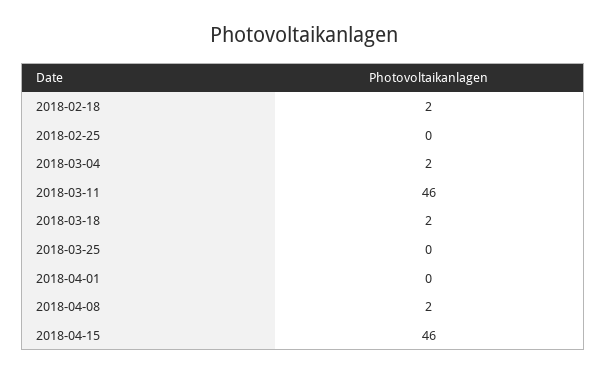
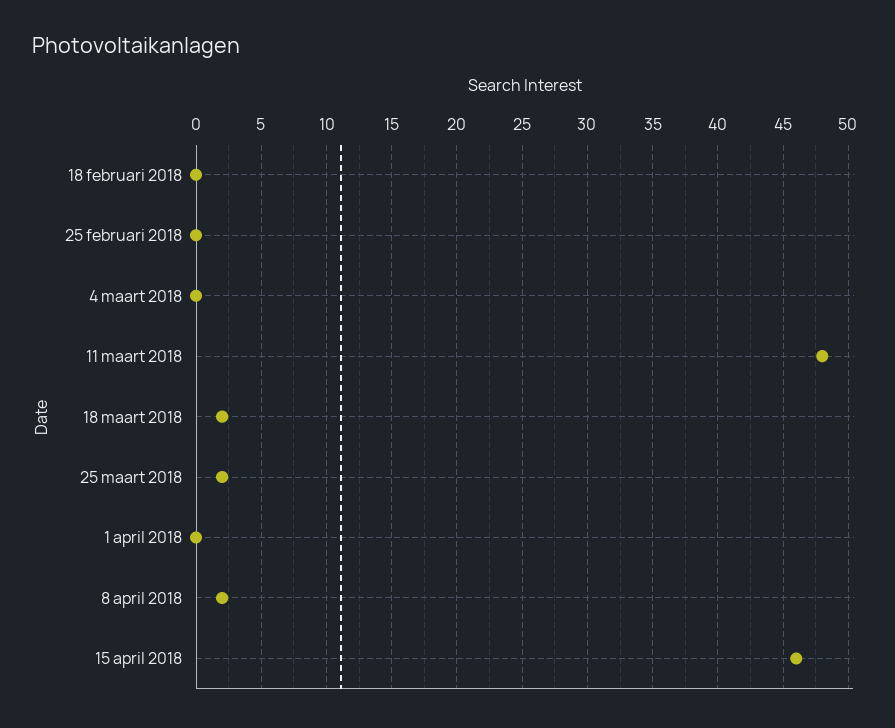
  {
-   "2018-02-18": 2,
+   "2018-02-18": 0,
    "2018-02-25": 0,
-   "2018-03-04": 2,
+   "2018-03-04": 0,
-   "2018-03-11": 46,
+   "2018-03-11": 48,
    "2018-03-18": 2,
-   "2018-03-25": 0,
+   "2018-03-25": 2,
    "2018-04-01": 0,
    "2018-04-08": 2,
    "2018-04-15": 46
  }

